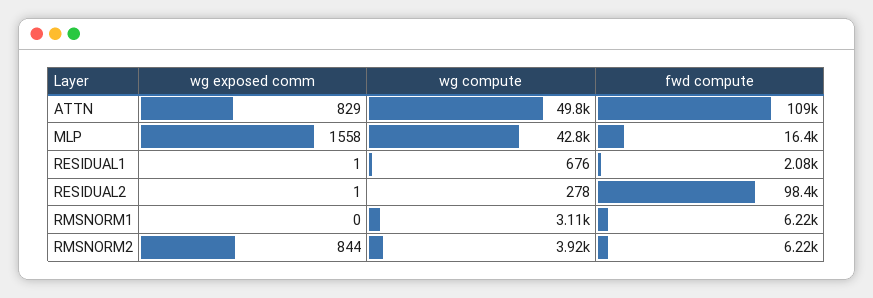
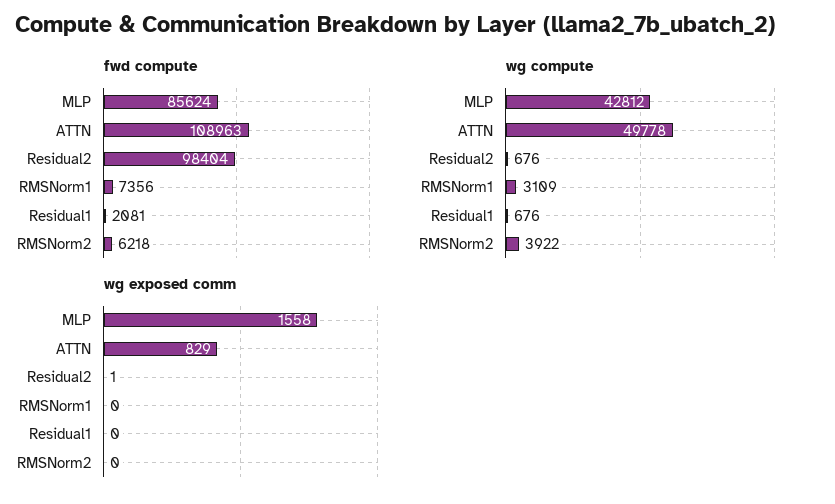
  {
    "wg exposed comm": {
      "ATTN": 829,
      "MLP": 1558,
-     "RESIDUAL1": 1,
+     "RESIDUAL1": 0,
      "RESIDUAL2": 1,
      "RMSNORM1": 0,
-     "RMSNORM2": 844
+     "RMSNORM2": 0
    },
    "wg compute": {
      "ATTN": 49778,
      "MLP": 42812,
      "RESIDUAL1": 676,
-     "RESIDUAL2": 278,
+     "RESIDUAL2": 676,
      "RMSNORM1": 3109,
      "RMSNORM2": 3922
    },
    "fwd compute": {
      "ATTN": 108963,
-     "MLP": 16400,
+     "MLP": 85624,
      "RESIDUAL1": 2081,
      "RESIDUAL2": 98404,
-     "RMSNORM1": 6220,
+     "RMSNORM1": 7356,
      "RMSNORM2": 6218
    }
  }

